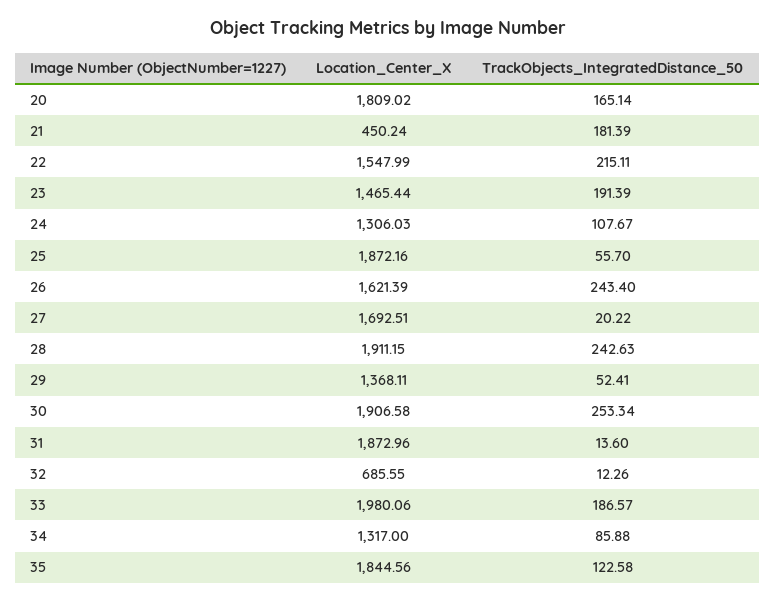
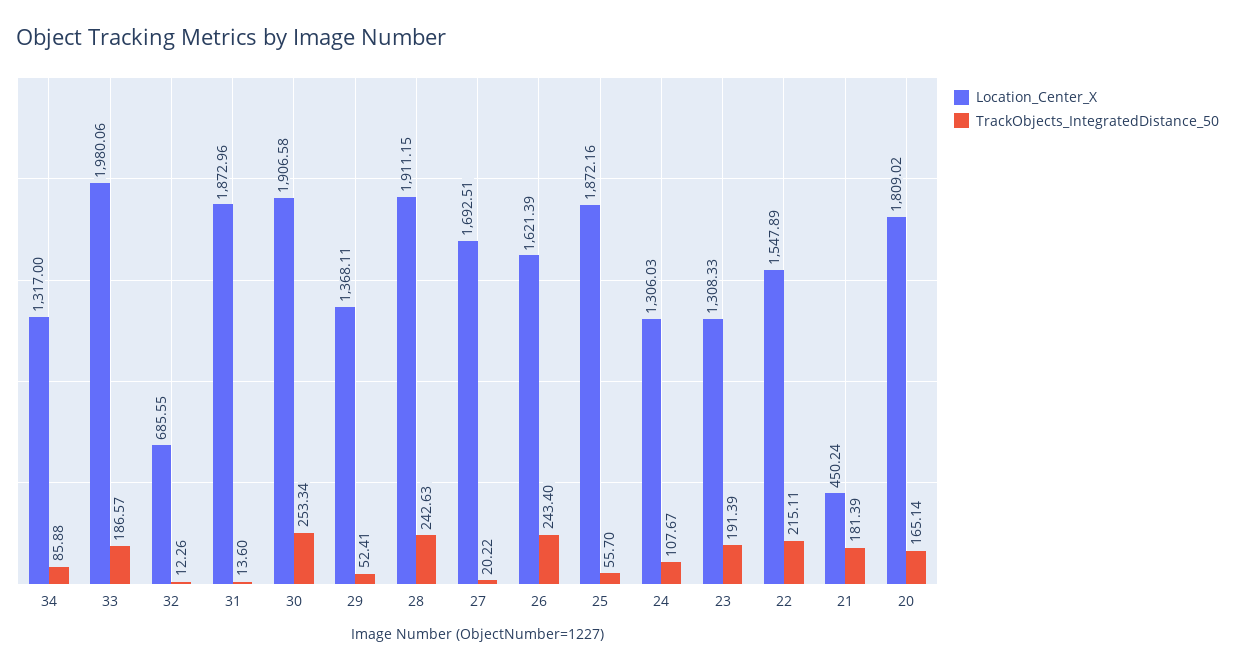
  {
    "Location_Center_X": {
      "20": 1809.02,
      "21": 450.24,
-     "22": 1547.99,
+     "22": 1547.89,
-     "23": 1465.44,
+     "23": 1308.33,
      "24": 1306.03,
      "25": 1872.16,
      "26": 1621.39,
      "27": 1692.51,
      "28": 1911.15,
      "29": 1368.11,
      "30": 1906.58,
      "31": 1872.96,
      "32": 685.55,
      "33": 1980.06,
-     "34": 1317,
+     "34": 1317
-     "35": 1844.56
    },
    "TrackObjects_IntegratedDistance_50": {
      "20": 165.14,
      "21": 181.39,
      "22": 215.11,
      "23": 191.39,
      "24": 107.67,
      "25": 55.7,
      "26": 243.4,
      "27": 20.22,
      "28": 242.63,
      "29": 52.41,
      "30": 253.34,
      "31": 13.6,
      "32": 12.26,
      "33": 186.57,
-     "34": 85.88,
+     "34": 85.88
-     "35": 122.58
    }
  }

